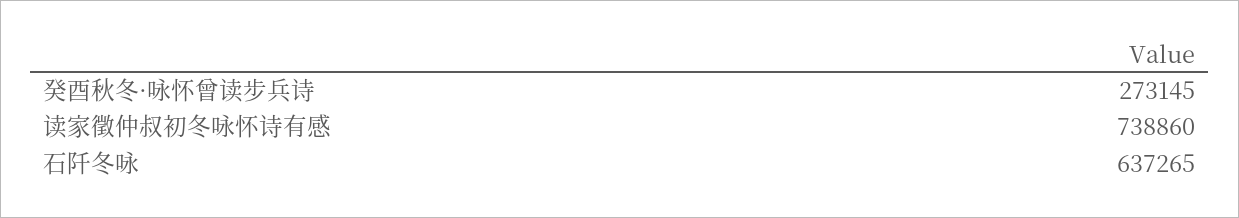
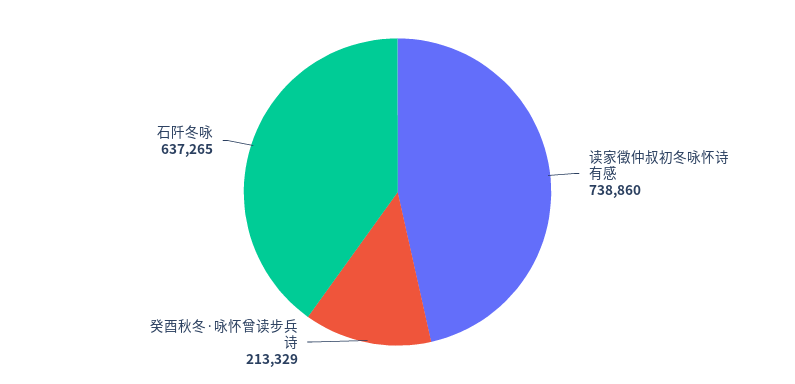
  {
-   "癸酉秋冬·咏怀曾读步兵诗": 273145,
+   "癸酉秋冬·咏怀曾读步兵诗": 213329,
    "读家徵仲叔初冬咏怀诗有感": 738860,
    "石阡冬咏": 637265
  }

